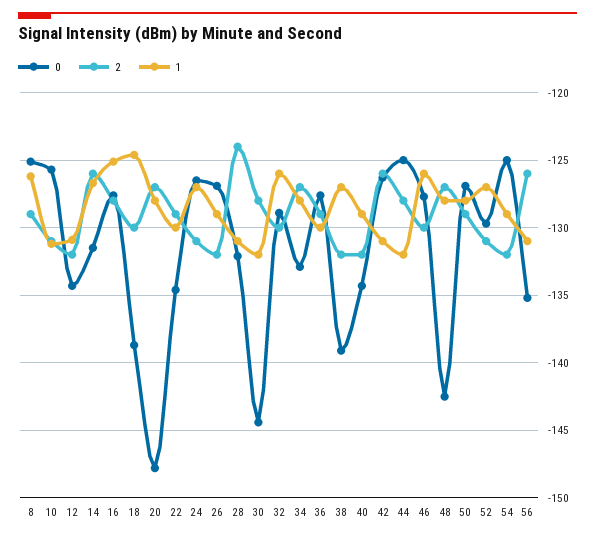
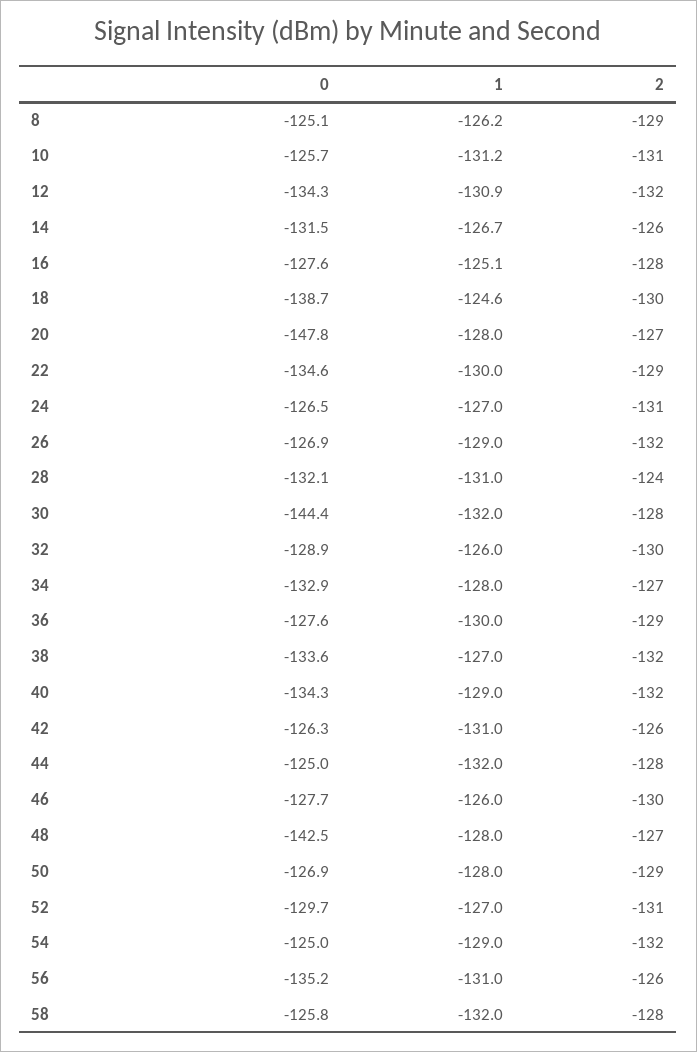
  {
    "0": {
      "8": -125.1,
      "10": -125.7,
      "12": -134.3,
      "14": -131.5,
      "16": -127.6,
      "18": -138.7,
      "20": -147.8,
      "22": -134.6,
      "24": -126.5,
      "26": -126.9,
      "28": -132.1,
      "30": -144.4,
      "32": -128.9,
      "34": -132.9,
      "36": -127.6,
-     "38": -139,
+     "38": -133.6,
      "40": -134.3,
      "42": -126.3,
      "44": -125,
      "46": -127.7,
      "48": -142.5,
      "50": -126.9,
      "52": -129.7,
      "54": -125,
-     "56": -135.2
+     "56": -135.2,
+     "58": -125.8
    },
    "2": {
      "8": -129,
      "10": -131,
      "12": -132,
      "14": -126,
      "16": -128,
      "18": -130,
      "20": -127,
      "22": -129,
      "24": -131,
      "26": -132,
      "28": -124,
      "30": -128,
      "32": -130,
      "34": -127,
      "36": -129,
      "38": -132,
      "40": -132,
      "42": -126,
      "44": -128,
      "46": -130,
      "48": -127,
      "50": -129,
      "52": -131,
      "54": -132,
-     "56": -126
+     "56": -126,
+     "58": -128
    },
    "1": {
      "8": -126.2,
      "10": -131.2,
      "12": -130.9,
      "14": -126.7,
      "16": -125.1,
      "18": -124.6,
      "20": -128,
      "22": -130,
      "24": -127,
      "26": -129,
      "28": -131,
      "30": -132,
      "32": -126,
      "34": -128,
      "36": -130,
      "38": -127,
      "40": -129,
      "42": -131,
      "44": -132,
      "46": -126,
      "48": -128,
      "50": -128,
      "52": -127,
      "54": -129,
-     "56": -131
+     "56": -131,
+     "58": -132
    }
  }

